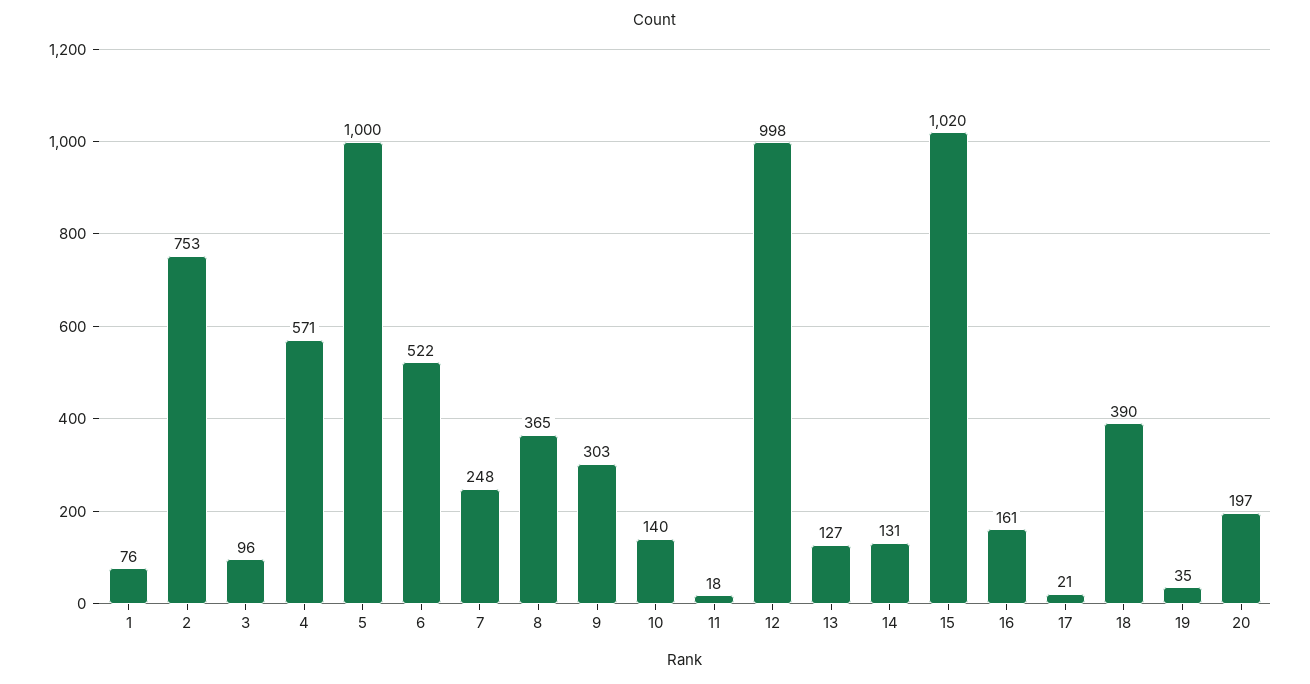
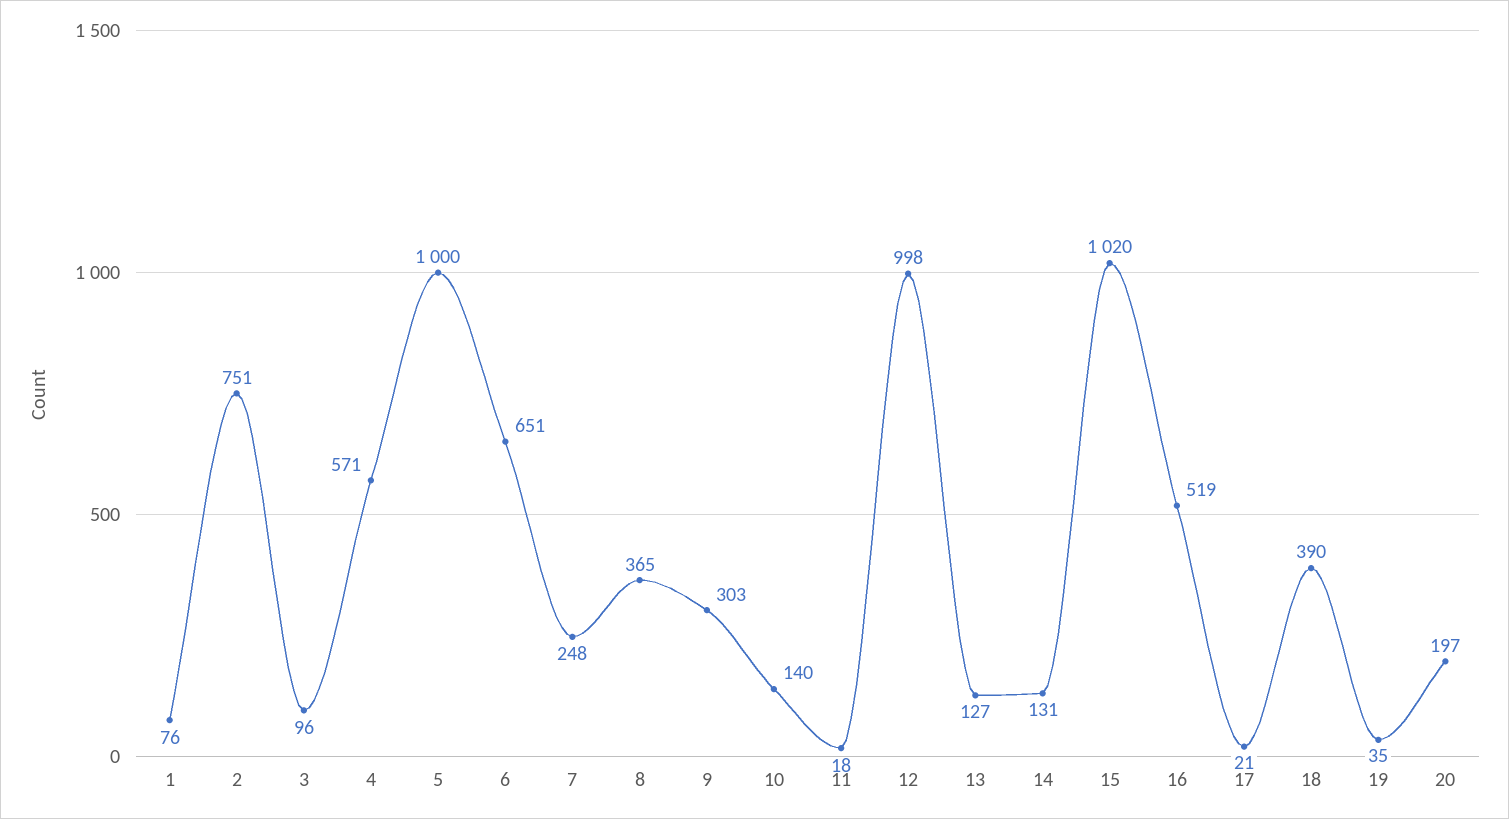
  {
    "1": 76,
-   "2": 753,
+   "2": 751,
    "3": 96,
    "4": 571,
    "5": 1000,
-   "6": 522,
+   "6": 651,
    "7": 248,
    "8": 365,
    "9": 303,
    "10": 140,
    "11": 18,
    "12": 998,
    "13": 127,
    "14": 131,
    "15": 1020,
-   "16": 161,
+   "16": 519,
    "17": 21,
    "18": 390,
    "19": 35,
    "20": 197
  }

